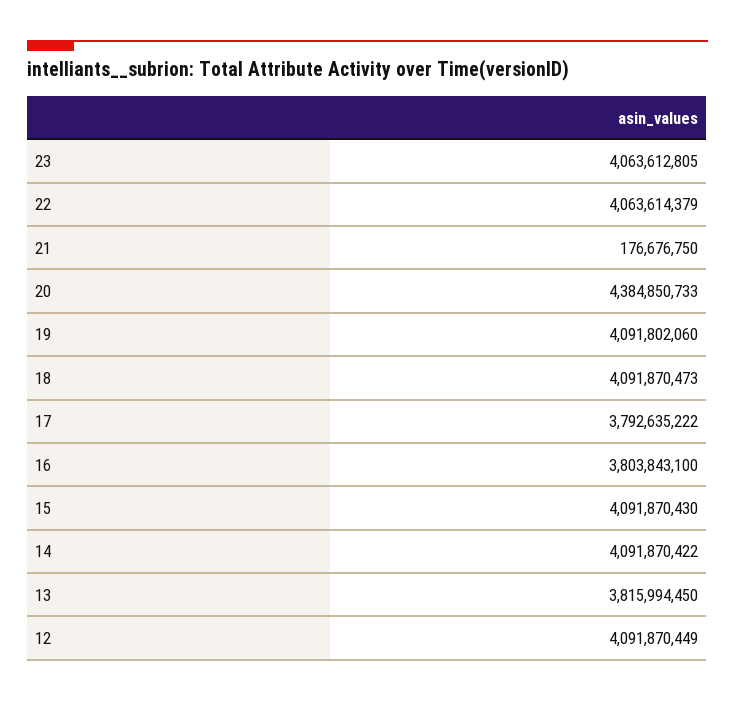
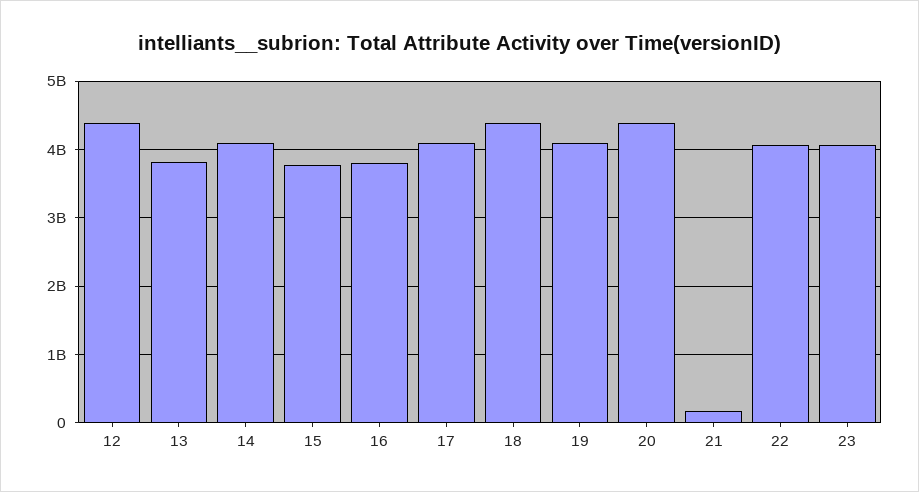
  {
    "23": 4063612805,
    "22": 4063614379,
    "21": 176676750,
    "20": 4384850733,
    "19": 4091802060,
-   "18": 4091870473,
+   "18": 4400000000,
-   "17": 3792635222,
+   "17": 4100000000,
    "16": 3803843100,
-   "15": 4091870430,
+   "15": 3800000000,
    "14": 4091870422,
    "13": 3815994450,
-   "12": 4091870449
+   "12": 4400000000
  }

